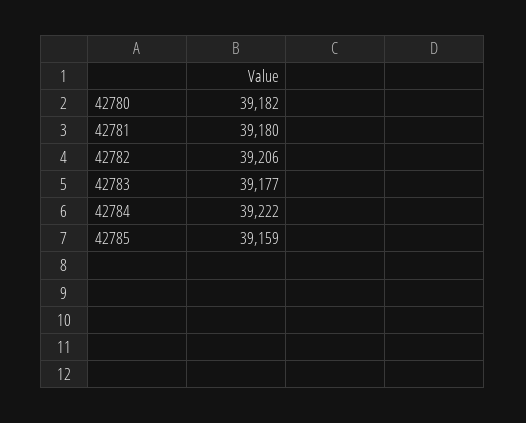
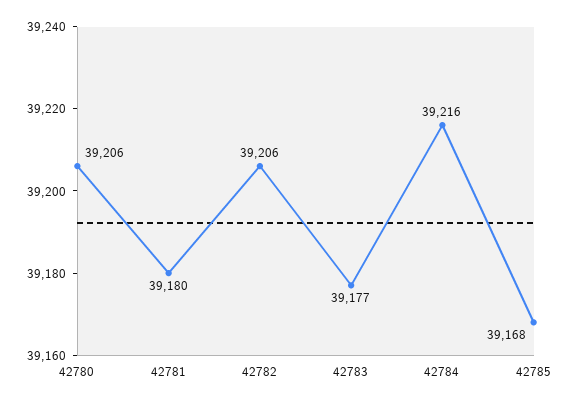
  {
-   "42780": 39182,
+   "42780": 39206,
    "42781": 39180,
    "42782": 39206,
    "42783": 39177,
-   "42784": 39222,
+   "42784": 39216,
-   "42785": 39159
+   "42785": 39168
  }

